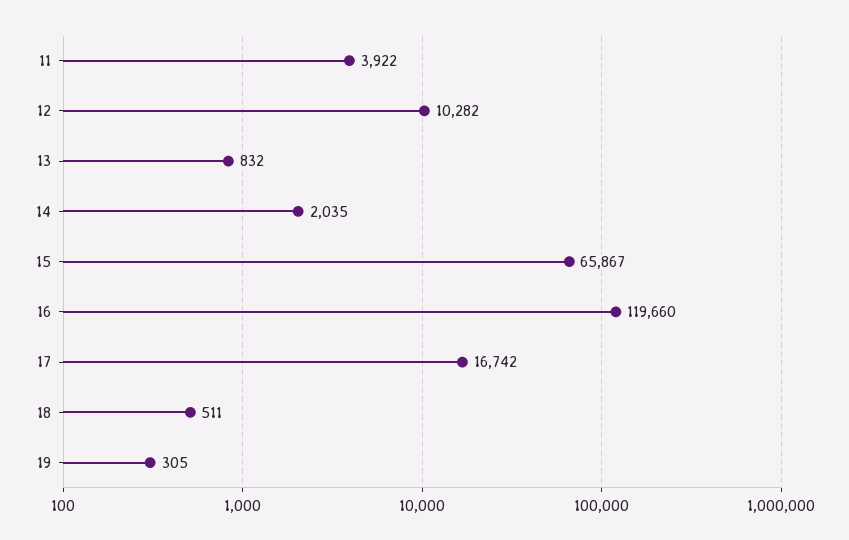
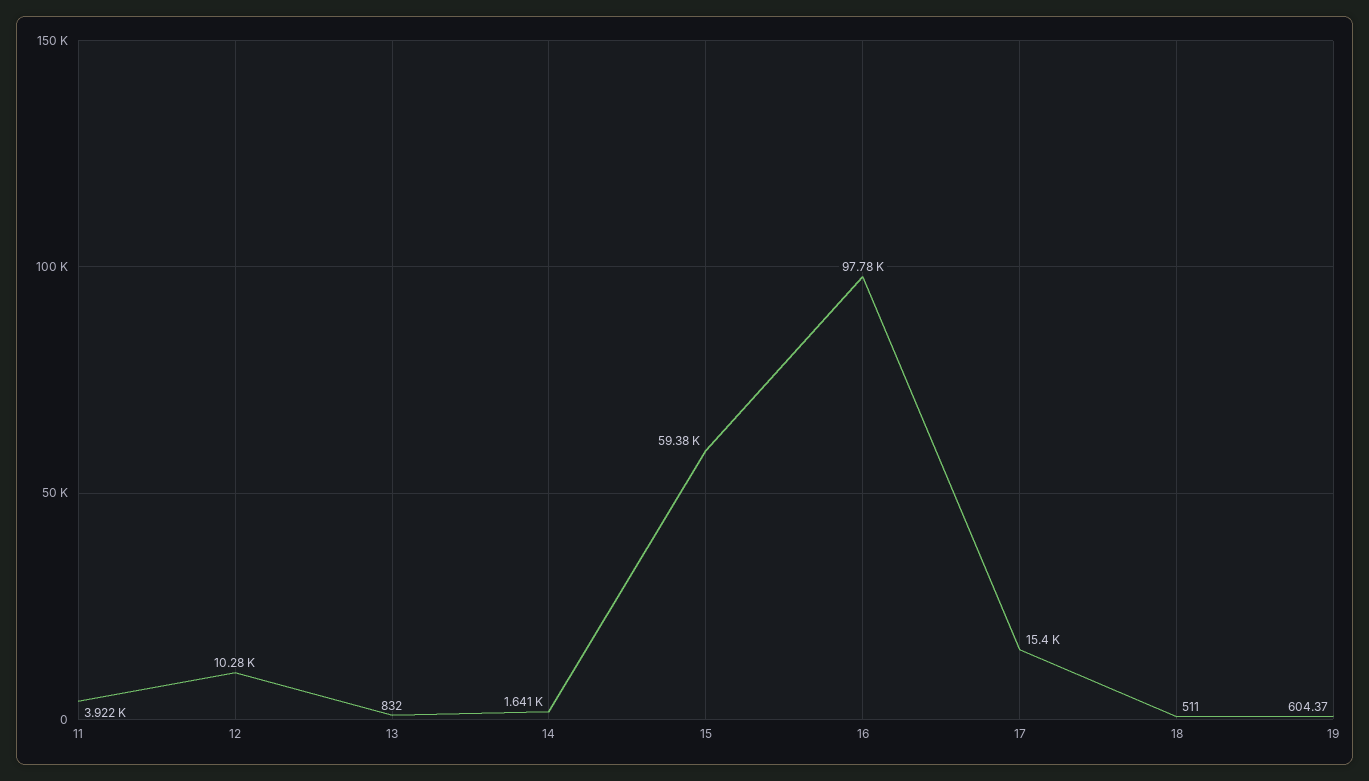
  {
    "11": 3922,
    "12": 10282,
    "13": 832,
-   "14": 2035,
+   "14": 1641,
-   "15": 65867,
+   "15": 59380,
-   "16": 119660,
+   "16": 97780,
-   "17": 16742,
+   "17": 15400,
    "18": 511,
-   "19": 305
+   "19": 604.37
  }

